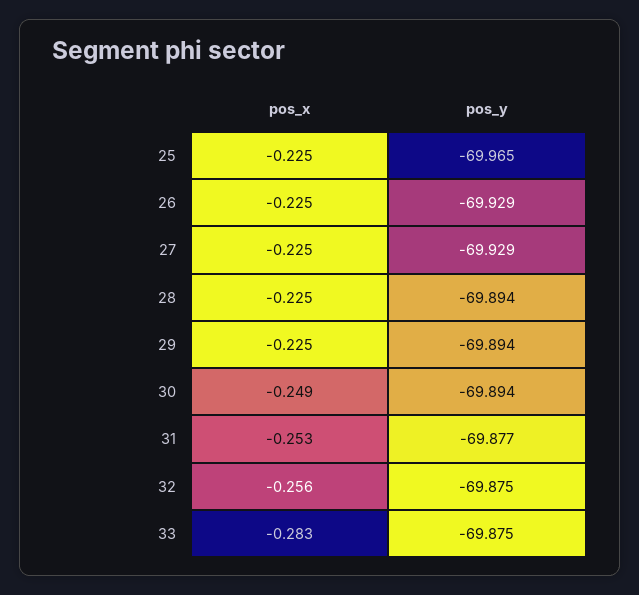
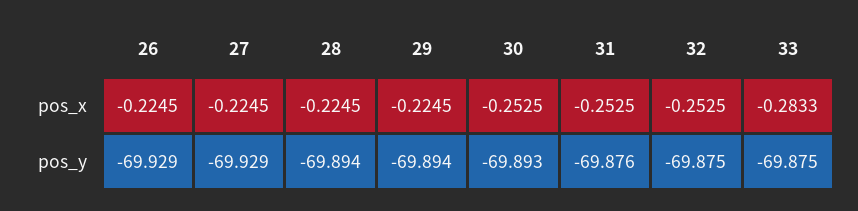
  {
    "pos_x": {
-     "25": -0.225,
      "26": -0.2245,
      "27": -0.2245,
      "28": -0.2245,
      "29": -0.2245,
-     "30": -0.249,
+     "30": -0.2525,
      "31": -0.2525,
-     "32": -0.256,
+     "32": -0.2525,
      "33": -0.2833
    },
    "pos_y": {
-     "25": -69.965,
      "26": -69.929,
      "27": -69.929,
      "28": -69.894,
      "29": -69.894,
-     "30": -69.894,
+     "30": -69.893,
-     "31": -69.877,
+     "31": -69.876,
      "32": -69.875,
      "33": -69.875
    }
  }

